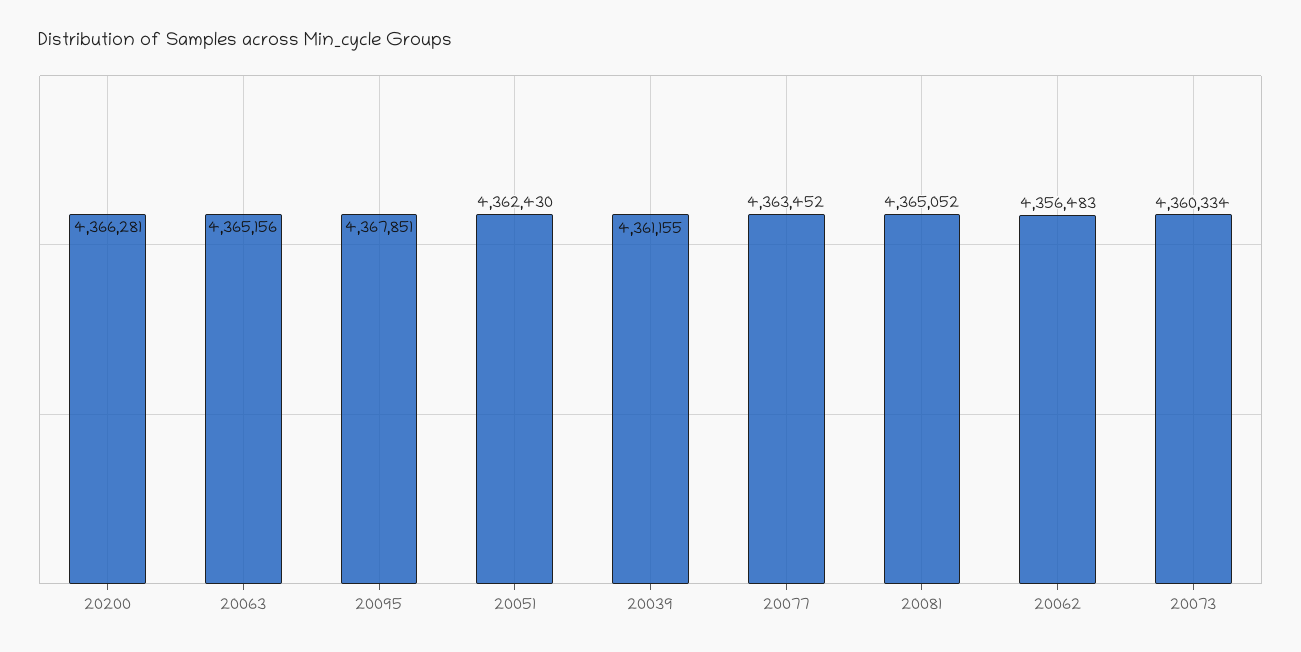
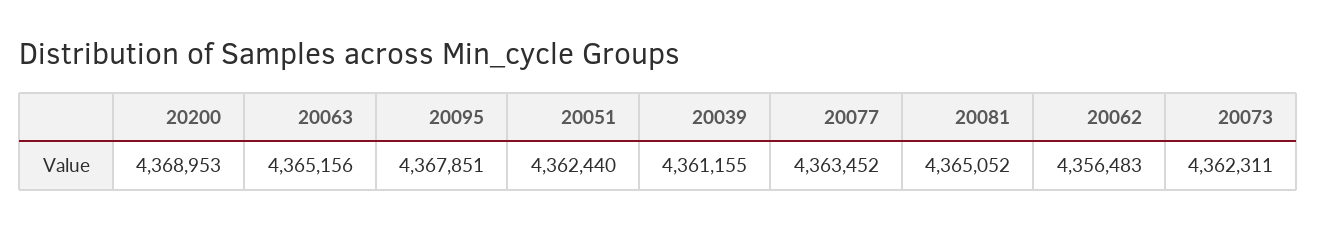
  {
-   "20200": 4366281,
+   "20200": 4368953,
    "20063": 4365156,
    "20095": 4367851,
-   "20051": 4362430,
+   "20051": 4362440,
    "20039": 4361155,
    "20077": 4363452,
    "20081": 4365052,
    "20062": 4356483,
-   "20073": 4360334
+   "20073": 4362311
  }

